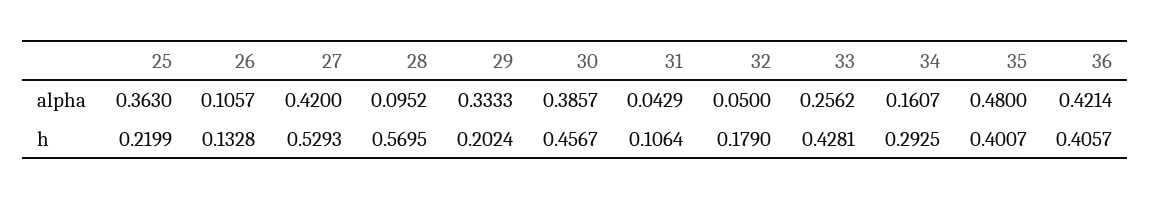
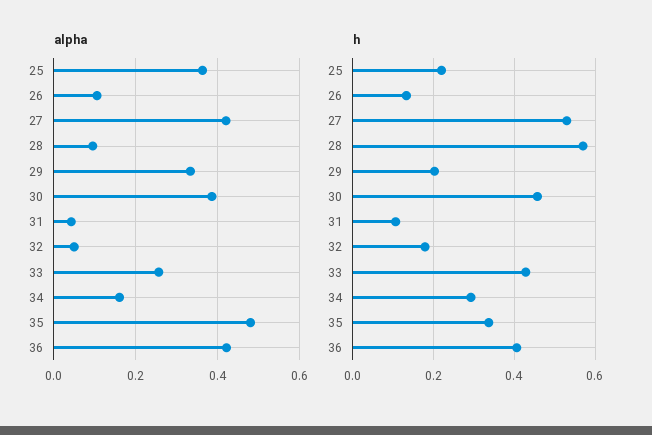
  {
    "alpha": {
      "25": 0.363,
      "26": 0.1057,
      "27": 0.42,
      "28": 0.0952,
      "29": 0.3333,
      "30": 0.3857,
      "31": 0.0429,
      "32": 0.05,
      "33": 0.2562,
      "34": 0.1607,
      "35": 0.48,
      "36": 0.4214
    },
    "h": {
      "25": 0.2199,
      "26": 0.1328,
      "27": 0.5293,
      "28": 0.5695,
      "29": 0.2024,
      "30": 0.4567,
      "31": 0.1064,
      "32": 0.179,
      "33": 0.4281,
      "34": 0.2925,
-     "35": 0.4007,
+     "35": 0.34,
      "36": 0.4057
    }
  }

